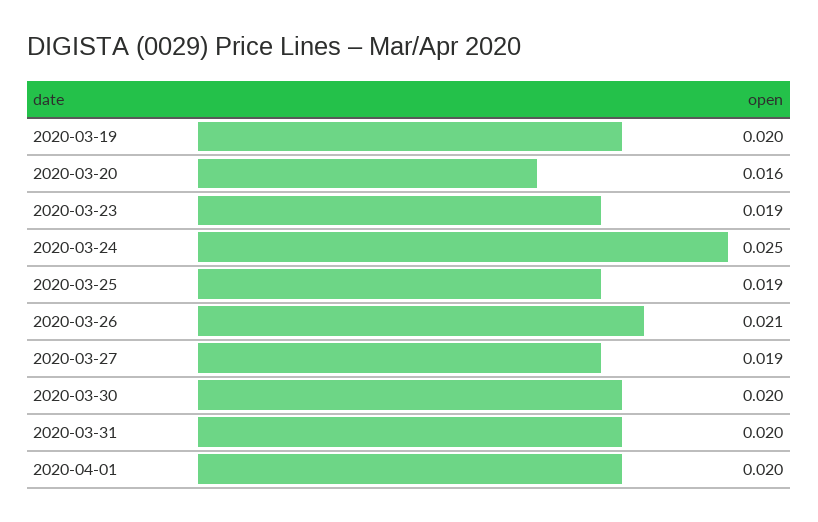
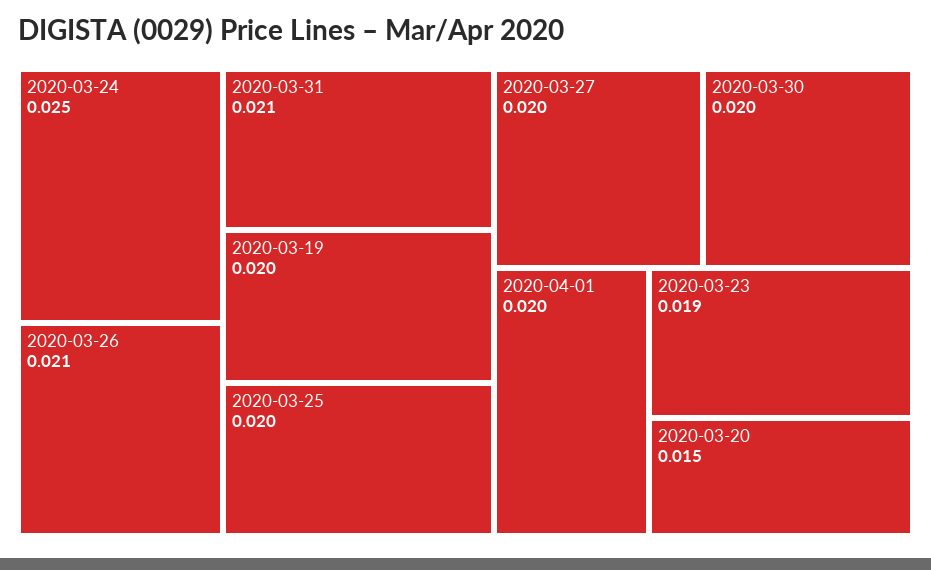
  {
    "2020-03-19": 0.02,
-   "2020-03-20": 0.016,
+   "2020-03-20": 0.015,
    "2020-03-23": 0.019,
    "2020-03-24": 0.025,
-   "2020-03-25": 0.019,
+   "2020-03-25": 0.02,
    "2020-03-26": 0.021,
-   "2020-03-27": 0.019,
+   "2020-03-27": 0.02,
    "2020-03-30": 0.02,
-   "2020-03-31": 0.02,
+   "2020-03-31": 0.021,
    "2020-04-01": 0.02
  }

